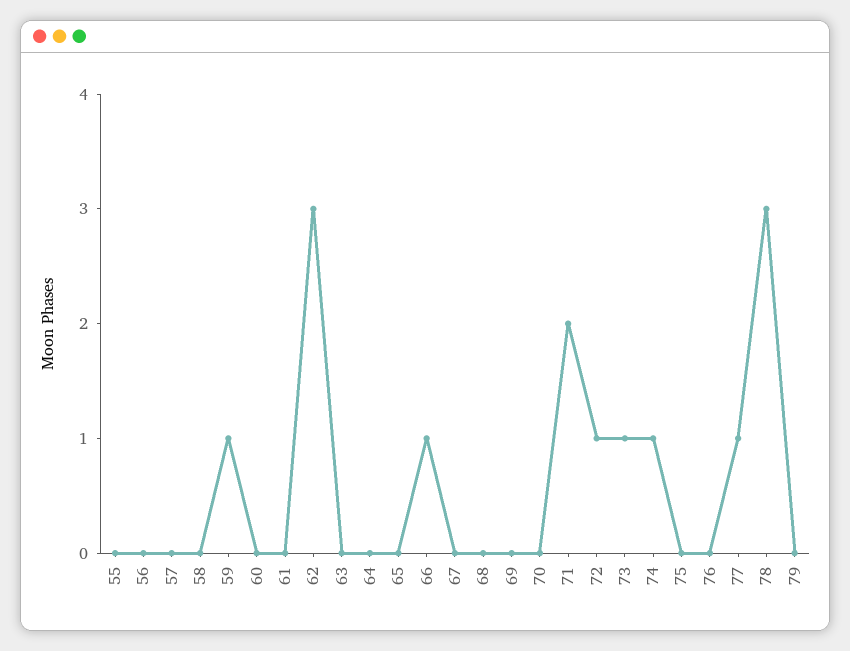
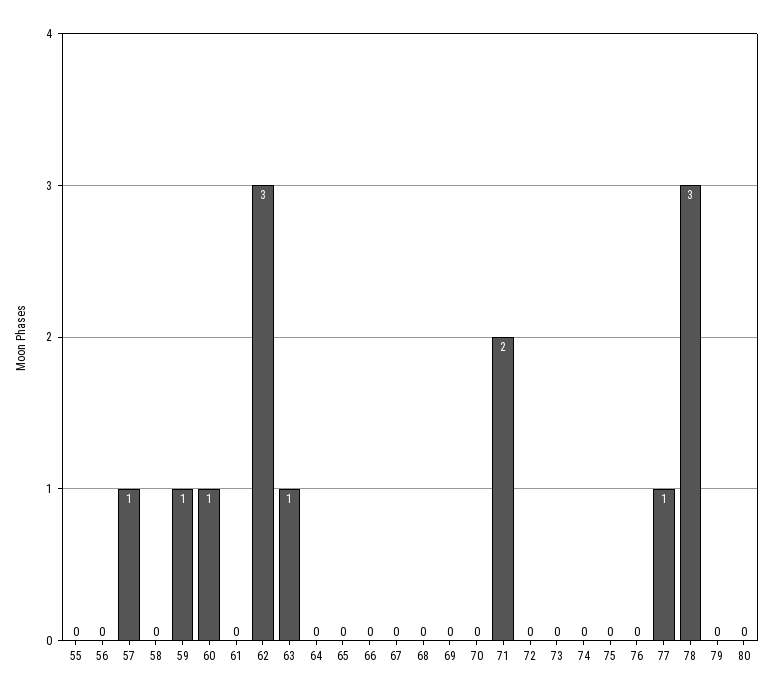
  {
    "55": 0,
    "56": 0,
-   "57": 0,
+   "57": 1,
    "58": 0,
    "59": 1,
-   "60": 0,
+   "60": 1,
    "61": 0,
    "62": 3,
-   "63": 0,
+   "63": 1,
    "64": 0,
    "65": 0,
-   "66": 1,
+   "66": 0,
    "67": 0,
    "68": 0,
    "69": 0,
    "70": 0,
    "71": 2,
-   "72": 1,
+   "72": 0,
-   "73": 1,
+   "73": 0,
-   "74": 1,
+   "74": 0,
    "75": 0,
    "76": 0,
    "77": 1,
    "78": 3,
-   "79": 0
+   "79": 0,
+   "80": 0
  }

